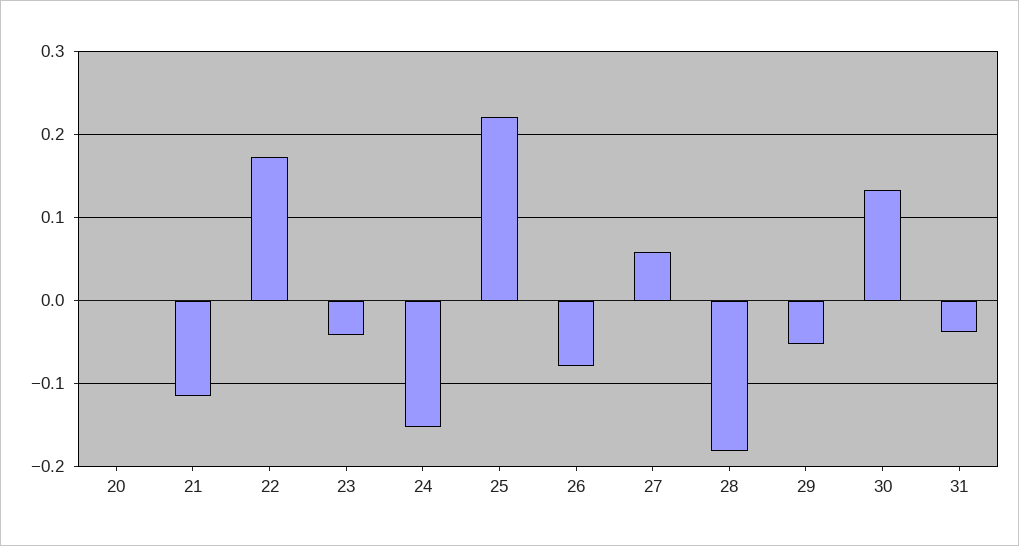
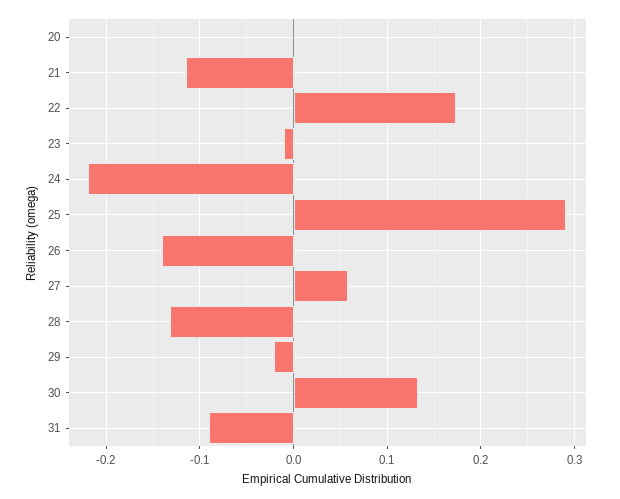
  {
    "20": 0,
    "21": -0.12,
    "22": 0.17,
-   "23": -0.04,
+   "23": -0.01,
-   "24": -0.15,
+   "24": -0.22,
-   "25": 0.22,
+   "25": 0.29,
-   "26": -0.08,
+   "26": -0.14,
    "27": 0.06,
-   "28": -0.18,
+   "28": -0.13,
-   "29": -0.05,
+   "29": -0.02,
    "30": 0.13,
-   "31": -0.04
+   "31": -0.09
  }

